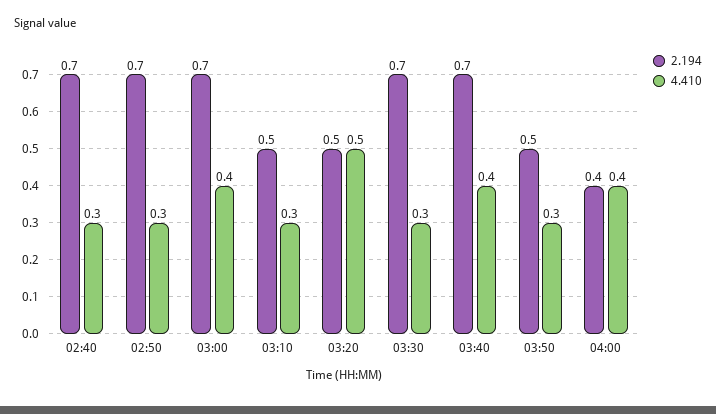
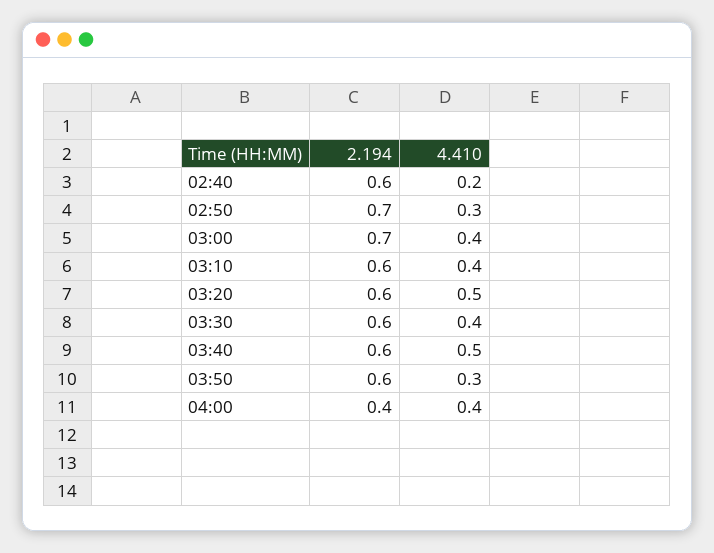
  {
    "2.194": {
-     "02:40": 0.7,
+     "02:40": 0.6,
      "02:50": 0.7,
      "03:00": 0.7,
-     "03:10": 0.5,
+     "03:10": 0.6,
-     "03:20": 0.5,
+     "03:20": 0.6,
-     "03:30": 0.7,
+     "03:30": 0.6,
-     "03:40": 0.7,
+     "03:40": 0.6,
-     "03:50": 0.5,
+     "03:50": 0.6,
      "04:00": 0.4
    },
    "4.410": {
-     "02:40": 0.3,
+     "02:40": 0.2,
      "02:50": 0.3,
      "03:00": 0.4,
-     "03:10": 0.3,
+     "03:10": 0.4,
      "03:20": 0.5,
-     "03:30": 0.3,
+     "03:30": 0.4,
-     "03:40": 0.4,
+     "03:40": 0.5,
      "03:50": 0.3,
      "04:00": 0.4
    }
  }

